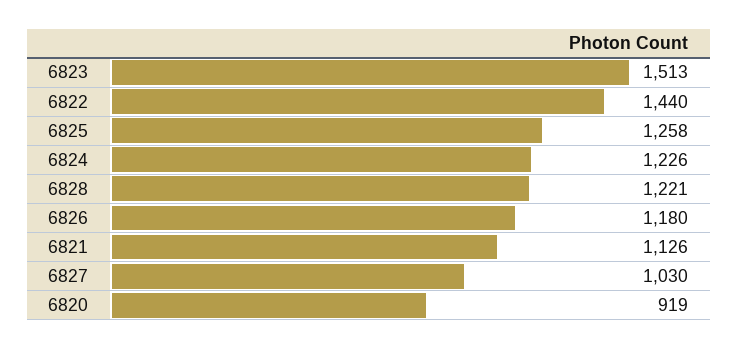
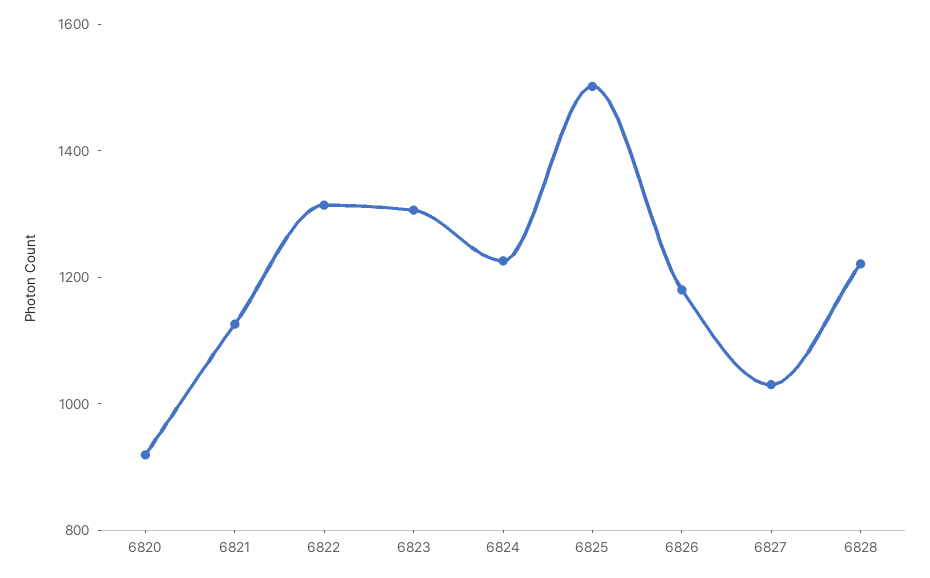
  {
-   "6823": 1513,
+   "6823": 1300,
-   "6822": 1440,
+   "6822": 1300,
-   "6825": 1258,
+   "6825": 1500,
    "6824": 1226,
    "6828": 1221,
    "6826": 1180,
    "6821": 1126,
    "6827": 1030,
    "6820": 919
  }

